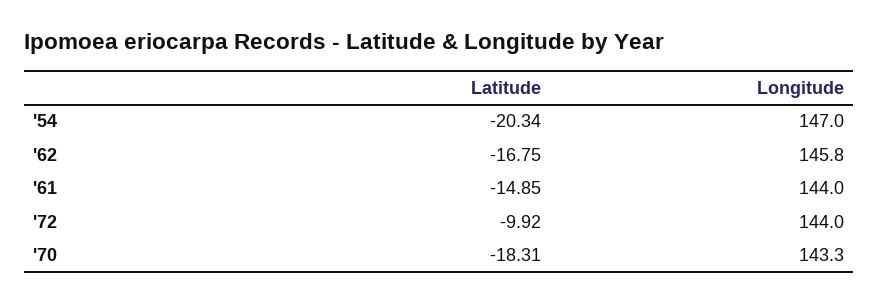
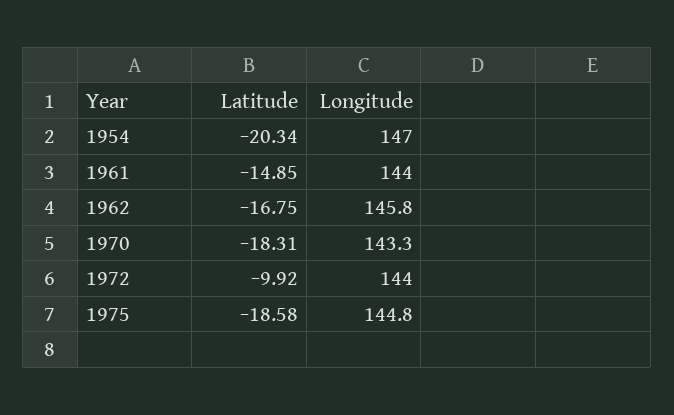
  {
    "Latitude": {
      "'54": -20.34,
      "'62": -16.75,
      "'61": -14.85,
      "'72": -9.92,
-     "'70": -18.31
+     "'70": -18.31,
+     "1975": -18.58
    },
    "Longitude": {
      "'54": 147,
      "'62": 145.8,
      "'61": 144,
      "'72": 144,
-     "'70": 143.3
+     "'70": 143.3,
+     "1975": 144.8
    }
  }

